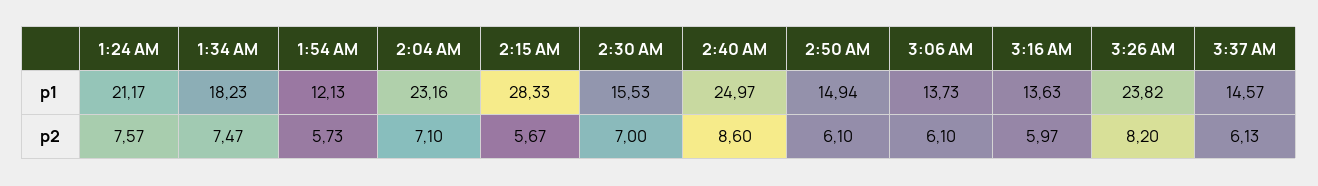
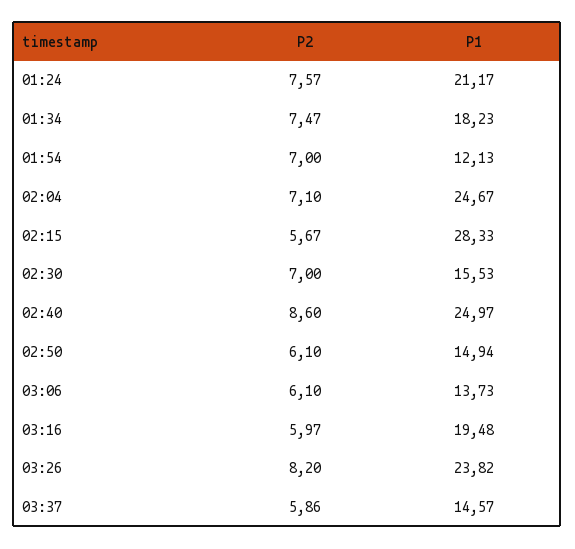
  {
    "1:24 AM": {
      "p1": 21.17,
      "p2": 7.57
    },
    "1:34 AM": {
      "p1": 18.23,
      "p2": 7.47
    },
    "1:54 AM": {
      "p1": 12.13,
-     "p2": 5.73
+     "p2": 7
    },
    "2:04 AM": {
-     "p1": 23.16,
+     "p1": 24.67,
      "p2": 7.1
    },
    "2:15 AM": {
      "p1": 28.33,
      "p2": 5.67
    },
    "2:30 AM": {
      "p1": 15.53,
      "p2": 7
    },
    "2:40 AM": {
      "p1": 24.97,
      "p2": 8.6
    },
    "2:50 AM": {
      "p1": 14.94,
      "p2": 6.1
    },
    "3:06 AM": {
      "p1": 13.73,
      "p2": 6.1
    },
    "3:16 AM": {
-     "p1": 13.63,
+     "p1": 19.48,
      "p2": 5.97
    },
    "3:26 AM": {
      "p1": 23.82,
      "p2": 8.2
    },
    "3:37 AM": {
      "p1": 14.57,
-     "p2": 6.13
+     "p2": 5.86
    }
  }

